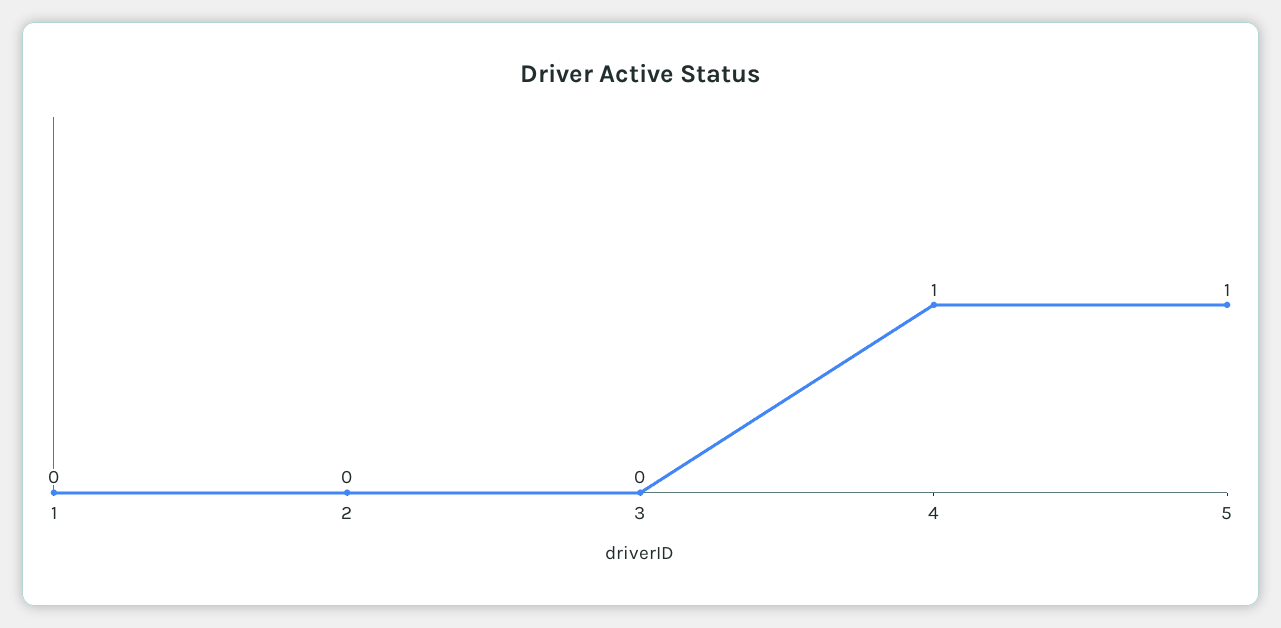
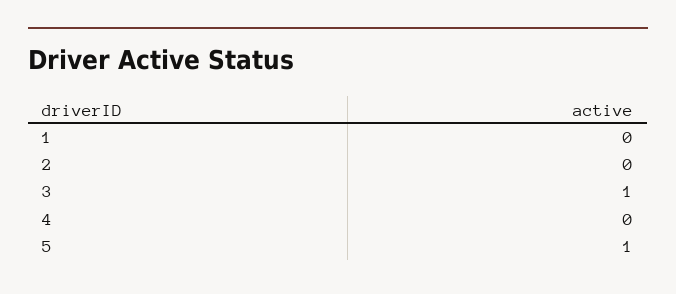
  {
    "1": 0,
    "2": 0,
-   "3": 0,
+   "3": 1,
-   "4": 1,
+   "4": 0,
    "5": 1
  }

